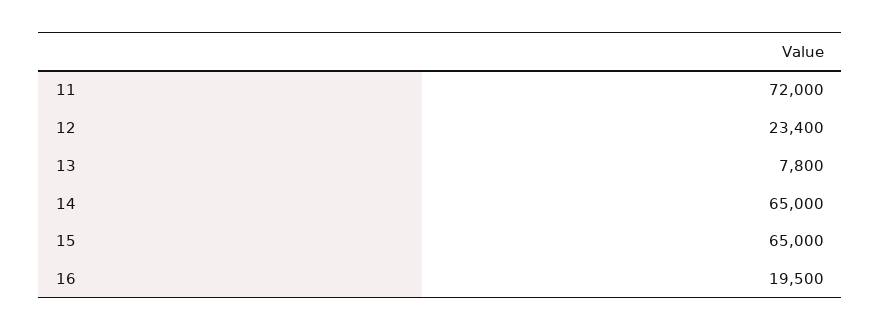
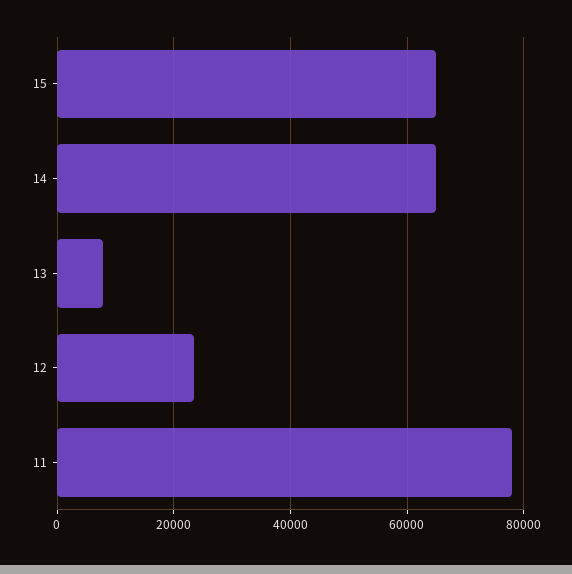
  {
-   "11": 72000,
+   "11": 78000,
    "12": 23400,
    "13": 7800,
    "14": 65000,
-   "15": 65000,
+   "15": 65000
-   "16": 19500
  }

